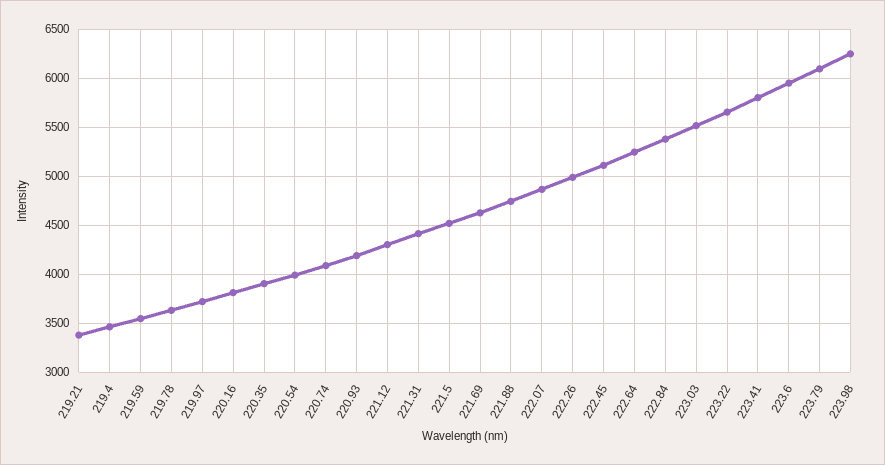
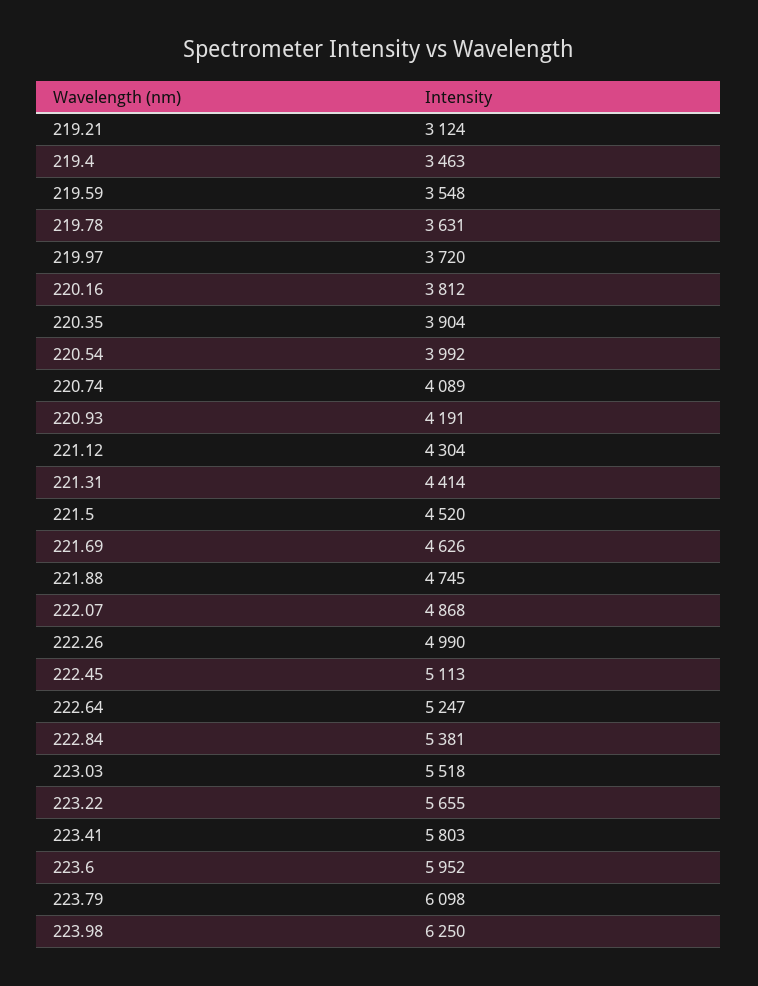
  {
-   "219.21": 3400,
+   "219.21": 3124,
    "219.4": 3463,
    "219.59": 3548,
    "219.78": 3631,
    "219.97": 3720,
    "220.16": 3812,
    "220.35": 3904,
    "220.54": 3992,
    "220.74": 4089,
    "220.93": 4191,
    "221.12": 4304,
    "221.31": 4414,
    "221.5": 4520,
    "221.69": 4626,
    "221.88": 4745,
    "222.07": 4868,
    "222.26": 4990,
    "222.45": 5113,
    "222.64": 5247,
    "222.84": 5381,
    "223.03": 5518,
    "223.22": 5655,
    "223.41": 5803,
    "223.6": 5952,
    "223.79": 6098,
    "223.98": 6250
  }

